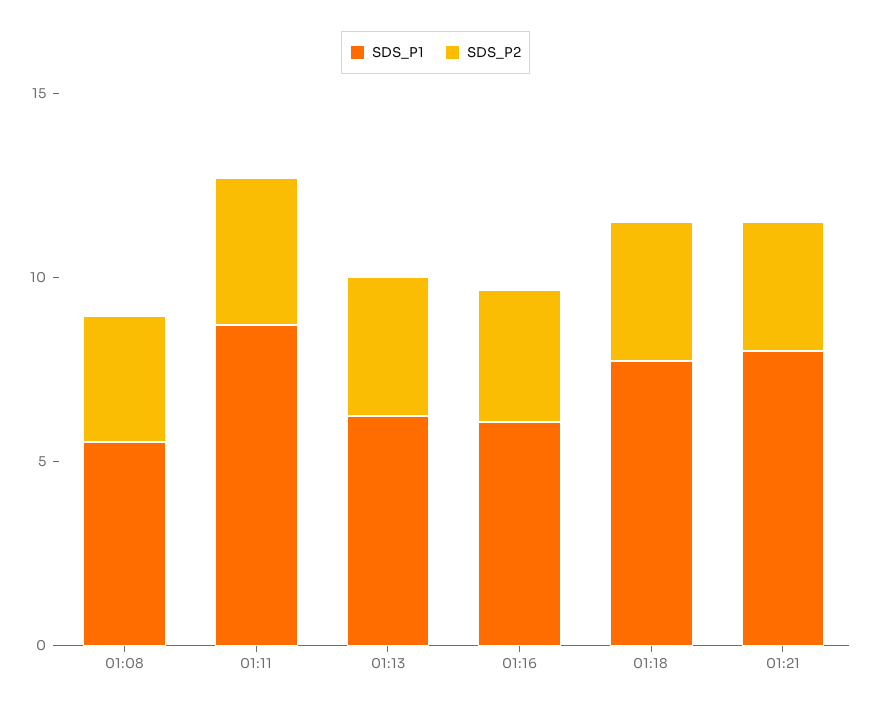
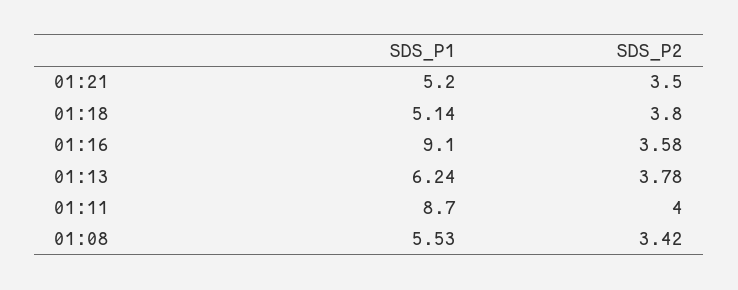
  {
    "SDS_P1": {
      "01:08": 5.53,
      "01:11": 8.7,
      "01:13": 6.24,
-     "01:16": 6,
+     "01:16": 9.1,
-     "01:18": 8,
+     "01:18": 5.14,
-     "01:21": 8
+     "01:21": 5.2
    },
    "SDS_P2": {
      "01:08": 3.42,
      "01:11": 4,
      "01:13": 3.78,
      "01:16": 3.58,
      "01:18": 3.8,
      "01:21": 3.5
    }
  }

